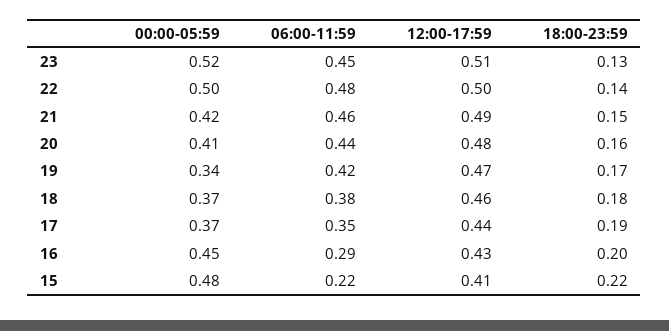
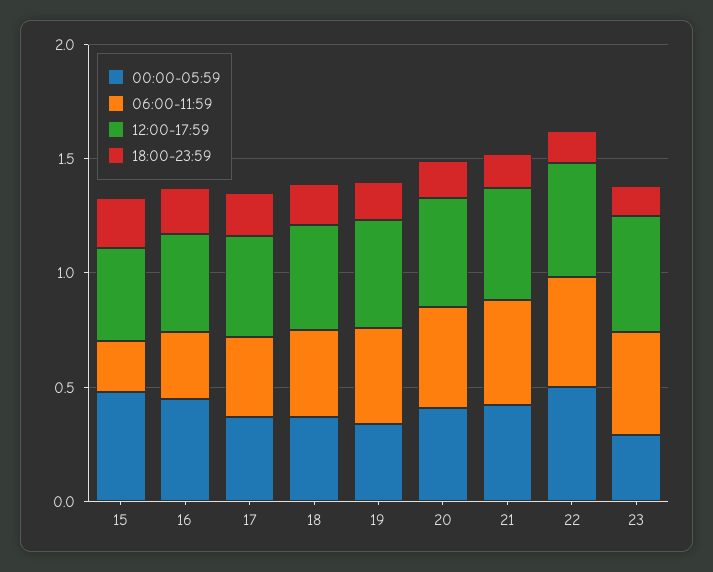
  {
    "00:00-05:59": {
-     "23": 0.52,
+     "23": 0.3,
      "22": 0.5,
      "21": 0.42,
      "20": 0.41,
      "19": 0.34,
      "18": 0.37,
      "17": 0.37,
      "16": 0.45,
      "15": 0.48
    },
    "06:00-11:59": {
      "23": 0.45,
      "22": 0.48,
      "21": 0.46,
      "20": 0.44,
      "19": 0.42,
      "18": 0.38,
      "17": 0.35,
      "16": 0.29,
      "15": 0.22
    },
    "12:00-17:59": {
      "23": 0.51,
      "22": 0.5,
      "21": 0.49,
      "20": 0.48,
      "19": 0.47,
      "18": 0.46,
      "17": 0.44,
      "16": 0.43,
      "15": 0.41
    },
    "18:00-23:59": {
      "23": 0.13,
      "22": 0.14,
      "21": 0.15,
      "20": 0.16,
      "19": 0.17,
      "18": 0.18,
      "17": 0.19,
      "16": 0.2,
      "15": 0.22
    }
  }

